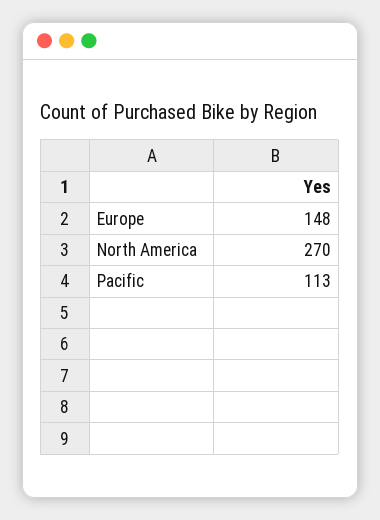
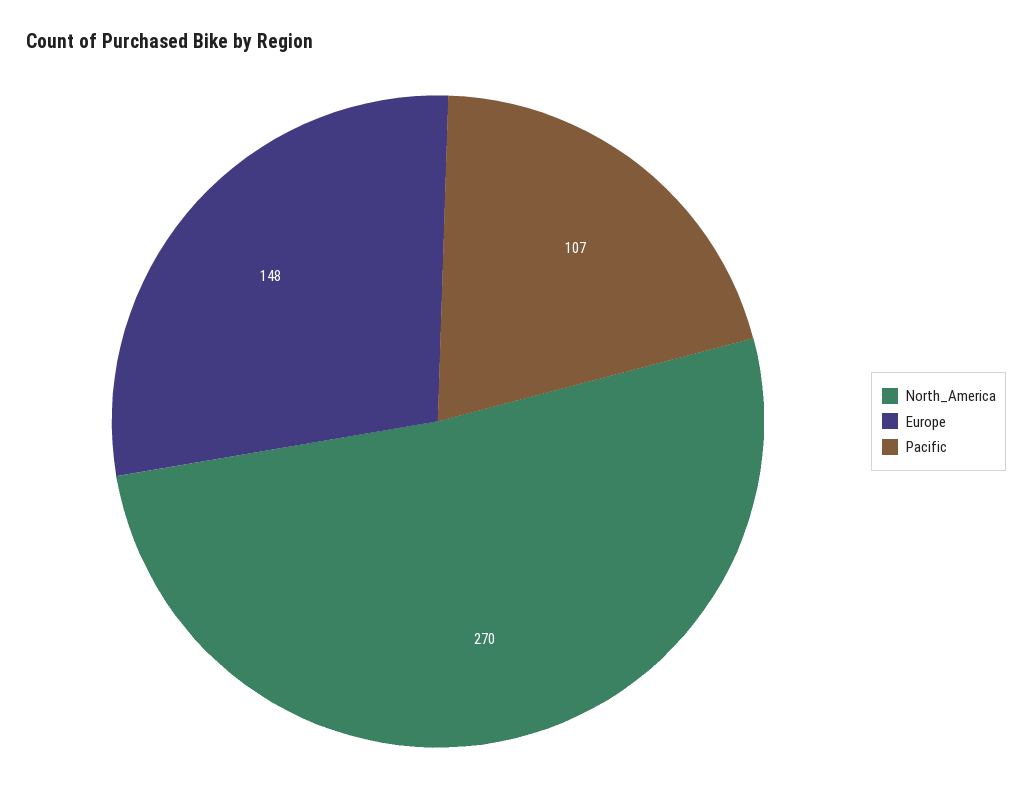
  {
    "Europe": 148,
    "North America": 270,
-   "Pacific": 113
+   "Pacific": 107
  }

